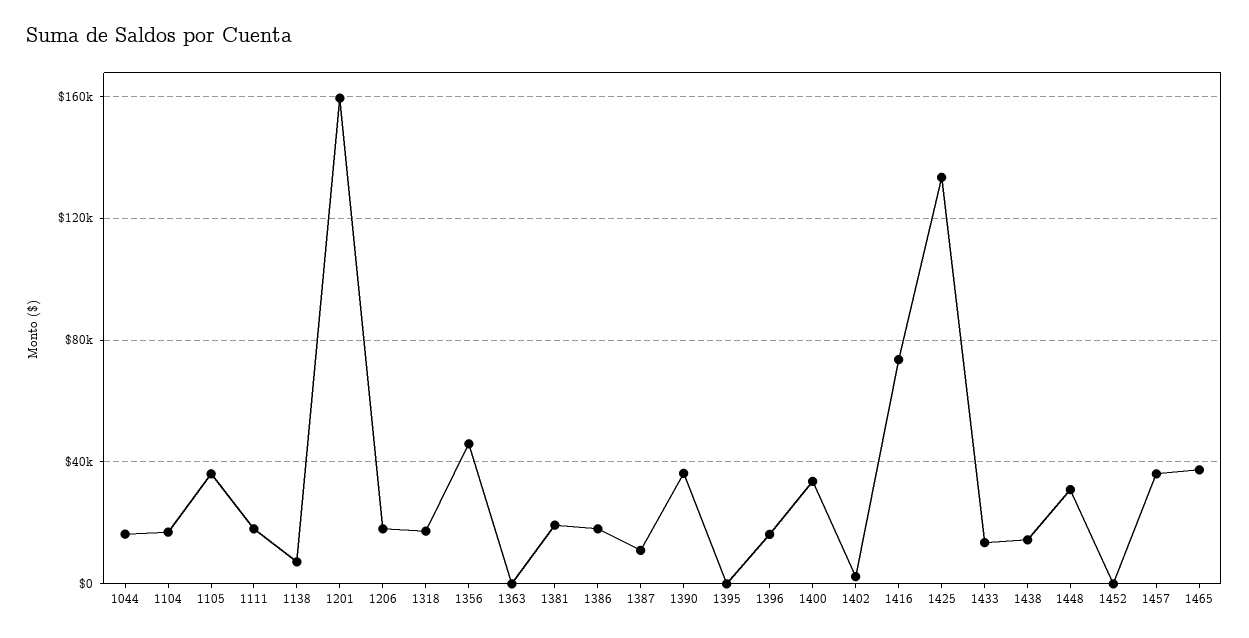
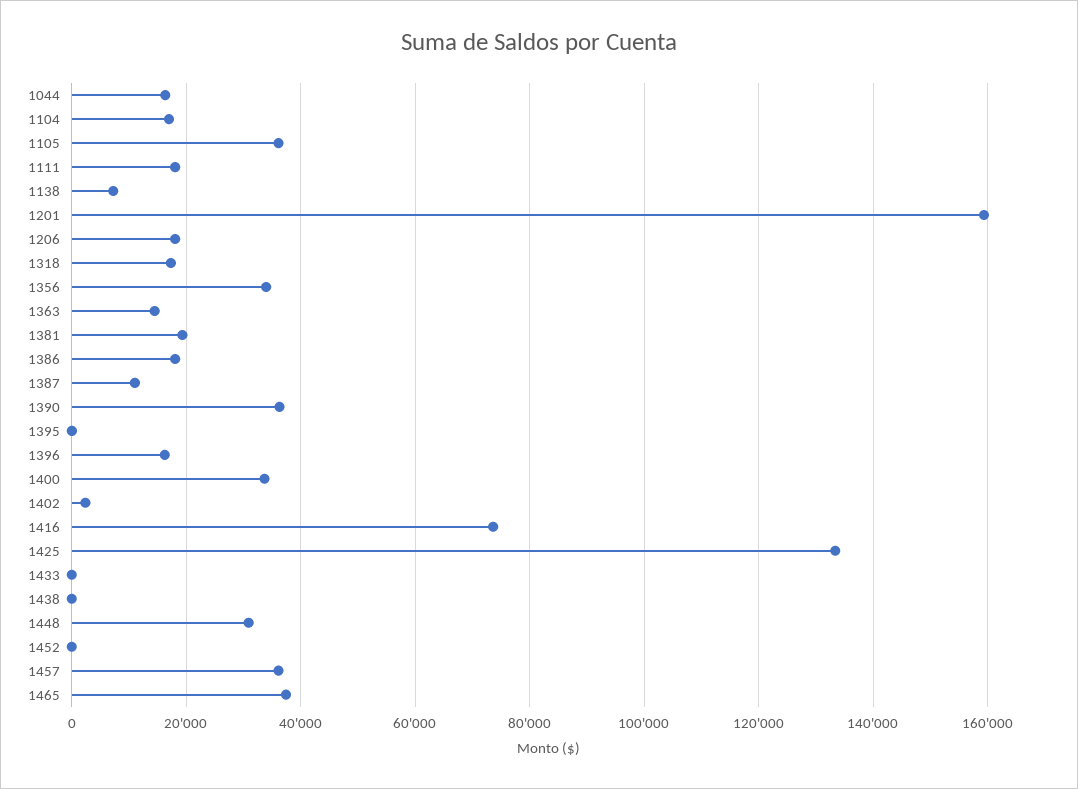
  {
    "1044": 16000,
    "1104": 16000,
    "1105": 36000,
    "1111": 18000,
    "1138": 8000,
    "1201": 160000,
    "1206": 18000,
    "1318": 18000,
-   "1356": 45000,
+   "1356": 34000,
-   "1363": 0,
+   "1363": 14000,
    "1381": 20000,
    "1386": 18000,
    "1387": 12000,
    "1390": 36000,
    "1395": 0,
    "1396": 16000,
    "1400": 34000,
    "1402": 2000,
    "1416": 74000,
    "1425": 134000,
-   "1433": 15000,
+   "1433": 0,
-   "1438": 15000,
+   "1438": 0,
    "1448": 30000,
    "1452": 0,
    "1457": 36000,
    "1465": 38000
  }

